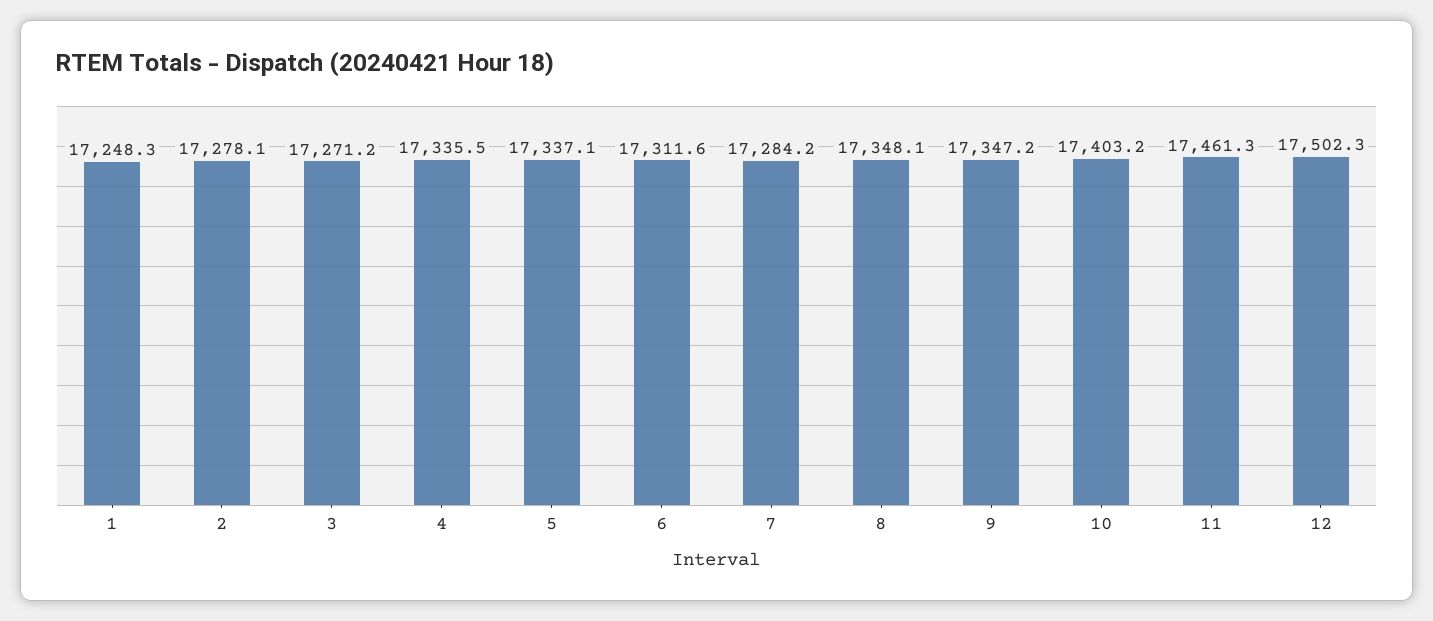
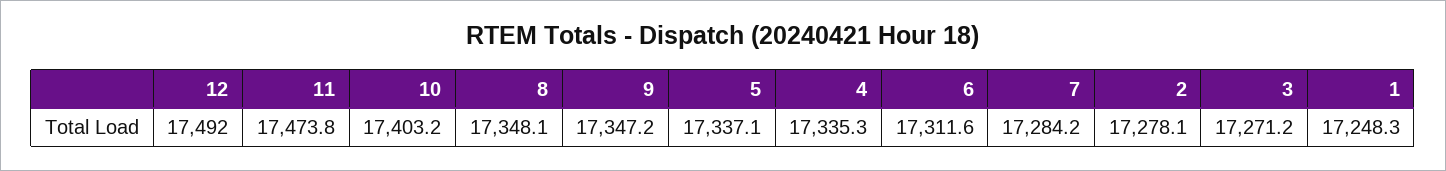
  {
    "1": 17248.3,
    "2": 17278.1,
    "3": 17271.2,
-   "4": 17335.5,
+   "4": 17335.3,
    "5": 17337.1,
    "6": 17311.6,
    "7": 17284.2,
    "8": 17348.1,
    "9": 17347.2,
    "10": 17403.2,
-   "11": 17461.3,
+   "11": 17473.8,
-   "12": 17502.3
+   "12": 17492
  }

